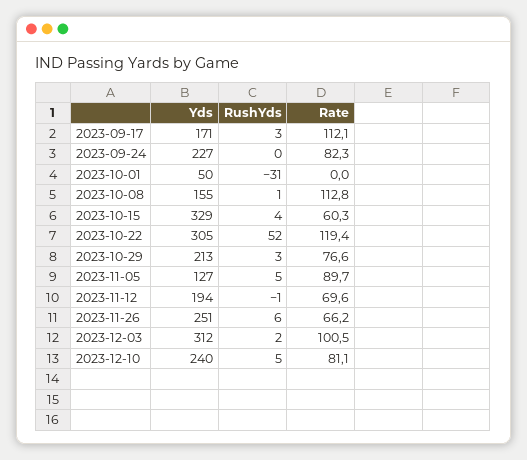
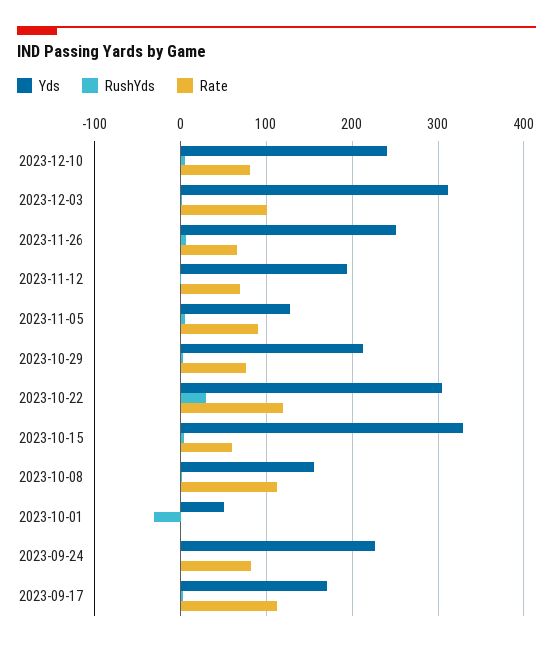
  {
    "Yds": {
      "2023-09-17": 171,
      "2023-09-24": 227,
      "2023-10-01": 50,
      "2023-10-08": 155,
      "2023-10-15": 329,
      "2023-10-22": 305,
      "2023-10-29": 213,
      "2023-11-05": 127,
      "2023-11-12": 194,
      "2023-11-26": 251,
      "2023-12-03": 312,
      "2023-12-10": 240
    },
    "RushYds": {
      "2023-09-17": 3,
      "2023-09-24": 0,
      "2023-10-01": -31,
      "2023-10-08": 1,
      "2023-10-15": 4,
-     "2023-10-22": 52,
+     "2023-10-22": 30,
      "2023-10-29": 3,
      "2023-11-05": 5,
      "2023-11-12": -1,
      "2023-11-26": 6,
      "2023-12-03": 2,
      "2023-12-10": 5
    },
    "Rate": {
      "2023-09-17": 112.1,
      "2023-09-24": 82.3,
      "2023-10-01": 0,
      "2023-10-08": 112.8,
      "2023-10-15": 60.3,
      "2023-10-22": 119.4,
      "2023-10-29": 76.6,
      "2023-11-05": 89.7,
      "2023-11-12": 69.6,
      "2023-11-26": 66.2,
      "2023-12-03": 100.5,
      "2023-12-10": 81.1
    }
  }

